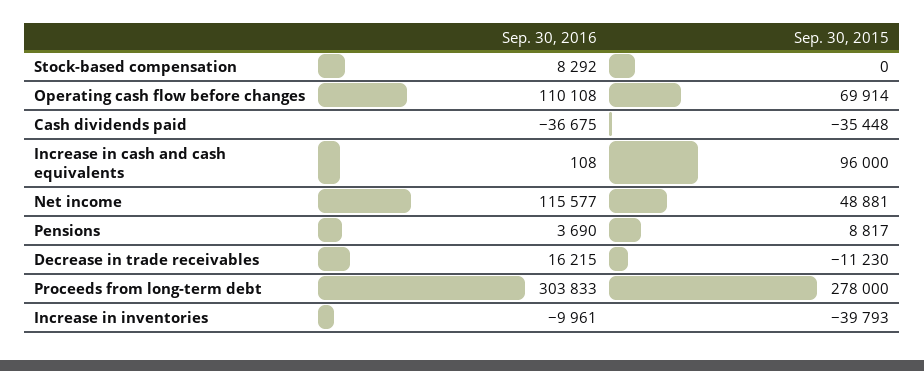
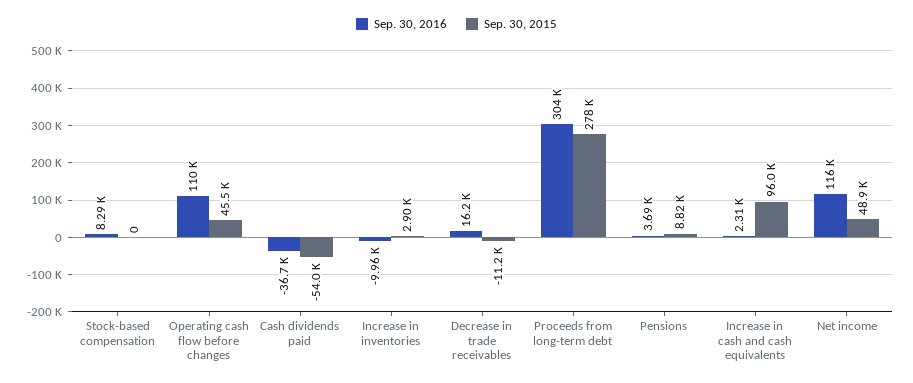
  {
    "Sep. 30, 2016": {
      "Stock-based compensation": 8292,
      "Operating cash flow before changes": 110108,
      "Cash dividends paid": -36675,
-     "Increase in cash and cash equivalents": 108,
+     "Increase in cash and cash equivalents": 2310,
      "Net income": 115577,
      "Pensions": 3690,
      "Decrease in trade receivables": 16215,
      "Proceeds from long-term debt": 303833,
      "Increase in inventories": -9961
    },
    "Sep. 30, 2015": {
      "Stock-based compensation": 0,
-     "Operating cash flow before changes": 69914,
+     "Operating cash flow before changes": 45500,
-     "Cash dividends paid": -35448,
+     "Cash dividends paid": -54000,
      "Increase in cash and cash equivalents": 96000,
      "Net income": 48881,
      "Pensions": 8817,
      "Decrease in trade receivables": -11230,
      "Proceeds from long-term debt": 278000,
-     "Increase in inventories": -39793
+     "Increase in inventories": 2900
    }
  }

